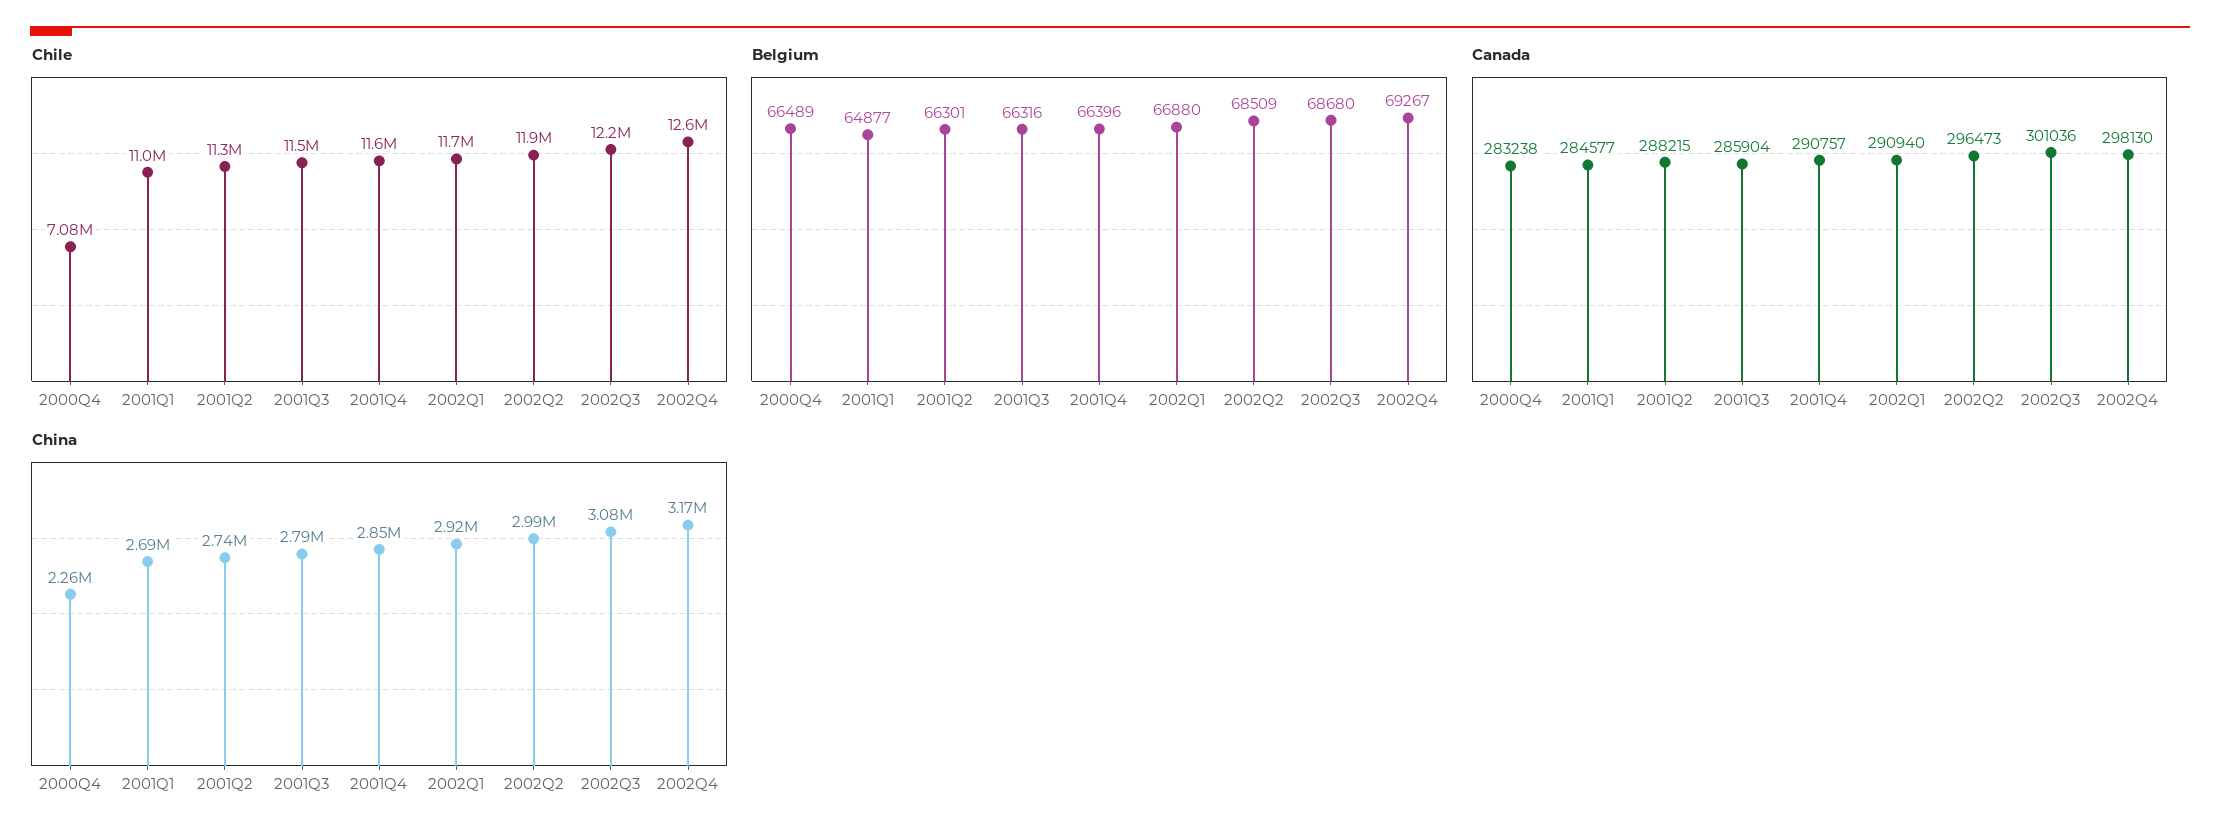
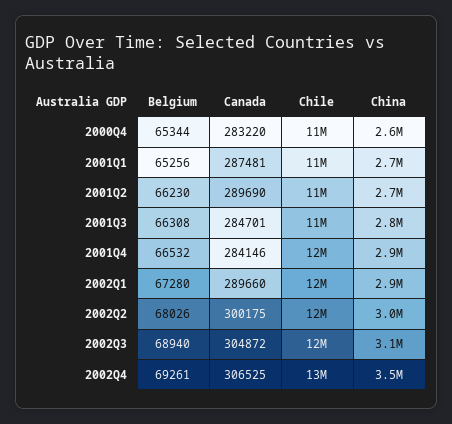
  {
    "Chile": {
-     "2000Q4": 7080000,
+     "2000Q4": 11000000,
      "2001Q1": 11000000,
      "2001Q2": 11300000,
      "2001Q3": 11500000,
      "2001Q4": 11600000,
      "2002Q1": 11700000,
      "2002Q2": 11900000,
      "2002Q3": 12200000,
      "2002Q4": 12600000
    },
    "Belgium": {
-     "2000Q4": 66489,
+     "2000Q4": 65344,
-     "2001Q1": 64877,
+     "2001Q1": 65256,
-     "2001Q2": 66301,
+     "2001Q2": 66230,
-     "2001Q3": 66316,
+     "2001Q3": 66308,
-     "2001Q4": 66396,
+     "2001Q4": 66532,
-     "2002Q1": 66880,
+     "2002Q1": 67280,
-     "2002Q2": 68509,
+     "2002Q2": 68026,
-     "2002Q3": 68680,
+     "2002Q3": 68940,
-     "2002Q4": 69267
+     "2002Q4": 69261
    },
    "Canada": {
-     "2000Q4": 283238,
+     "2000Q4": 283220,
-     "2001Q1": 284577,
+     "2001Q1": 287481,
-     "2001Q2": 288215,
+     "2001Q2": 289690,
-     "2001Q3": 285904,
+     "2001Q3": 284701,
-     "2001Q4": 290757,
+     "2001Q4": 284146,
-     "2002Q1": 290940,
+     "2002Q1": 289660,
-     "2002Q2": 296473,
+     "2002Q2": 300175,
-     "2002Q3": 301036,
+     "2002Q3": 304872,
-     "2002Q4": 298130
+     "2002Q4": 306525
    },
    "China": {
-     "2000Q4": 2260000,
+     "2000Q4": 2600000,
      "2001Q1": 2690000,
      "2001Q2": 2740000,
      "2001Q3": 2790000,
      "2001Q4": 2850000,
      "2002Q1": 2920000,
      "2002Q2": 2990000,
      "2002Q3": 3080000,
-     "2002Q4": 3170000
+     "2002Q4": 3500000
    }
  }

